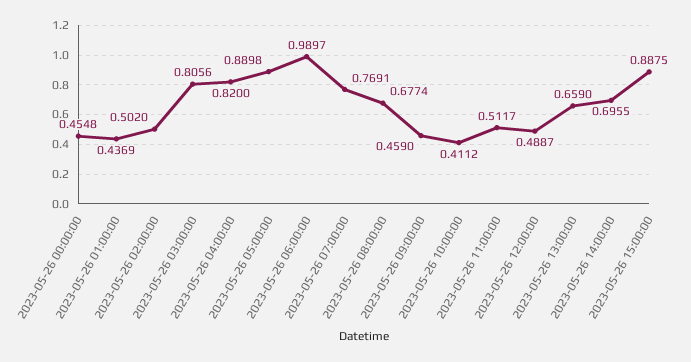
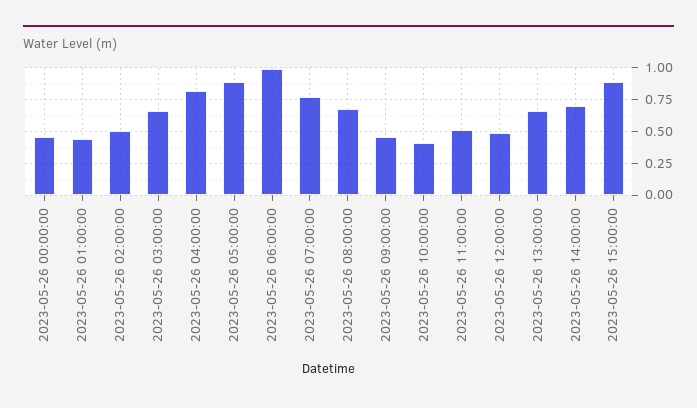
  {
    "2023-05-26 00:00:00": 0.4548,
    "2023-05-26 01:00:00": 0.4369,
    "2023-05-26 02:00:00": 0.502,
-   "2023-05-26 03:00:00": 0.8056,
+   "2023-05-26 03:00:00": 0.65,
    "2023-05-26 04:00:00": 0.82,
    "2023-05-26 05:00:00": 0.8898,
    "2023-05-26 06:00:00": 0.9897,
    "2023-05-26 07:00:00": 0.7691,
    "2023-05-26 08:00:00": 0.6774,
    "2023-05-26 09:00:00": 0.459,
    "2023-05-26 10:00:00": 0.4112,
    "2023-05-26 11:00:00": 0.5117,
    "2023-05-26 12:00:00": 0.4887,
    "2023-05-26 13:00:00": 0.659,
    "2023-05-26 14:00:00": 0.6955,
    "2023-05-26 15:00:00": 0.8875
  }

